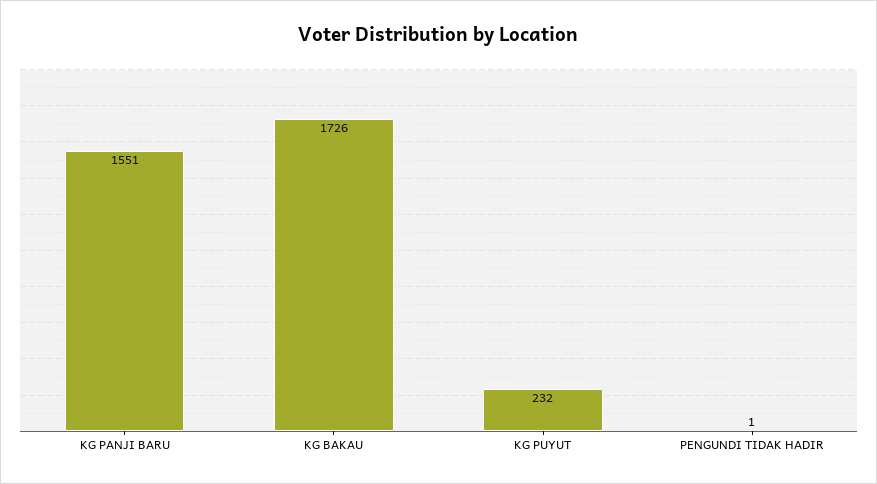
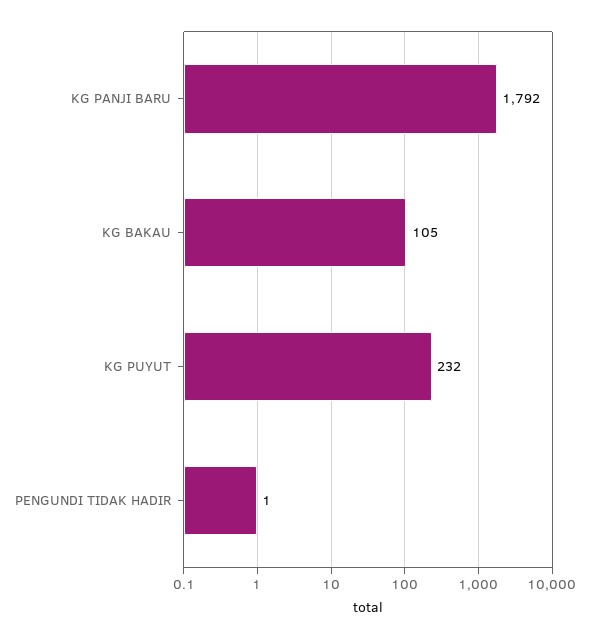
  {
-   "KG PANJI BARU": 1551,
+   "KG PANJI BARU": 1792,
-   "KG BAKAU": 1726,
+   "KG BAKAU": 105,
    "KG PUYUT": 232,
    "PENGUNDI TIDAK HADIR": 1
  }

